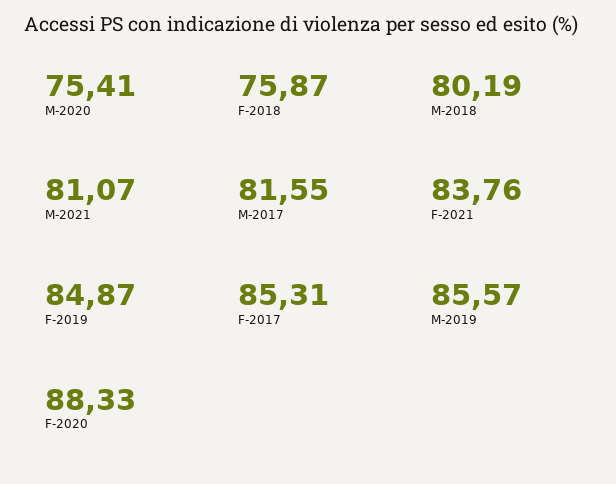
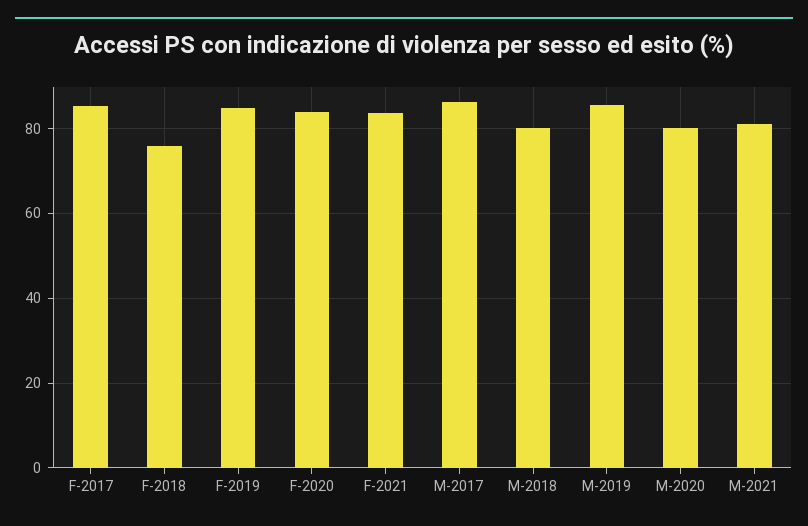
  {
-   "M-2020": 75.41,
+   "M-2020": 80,
    "F-2018": 75.87,
    "M-2018": 80.19,
    "M-2021": 81.07,
-   "M-2017": 81.55,
+   "M-2017": 86,
    "F-2021": 83.76,
    "F-2019": 84.87,
    "F-2017": 85.31,
    "M-2019": 85.57,
-   "F-2020": 88.33
+   "F-2020": 84
  }

